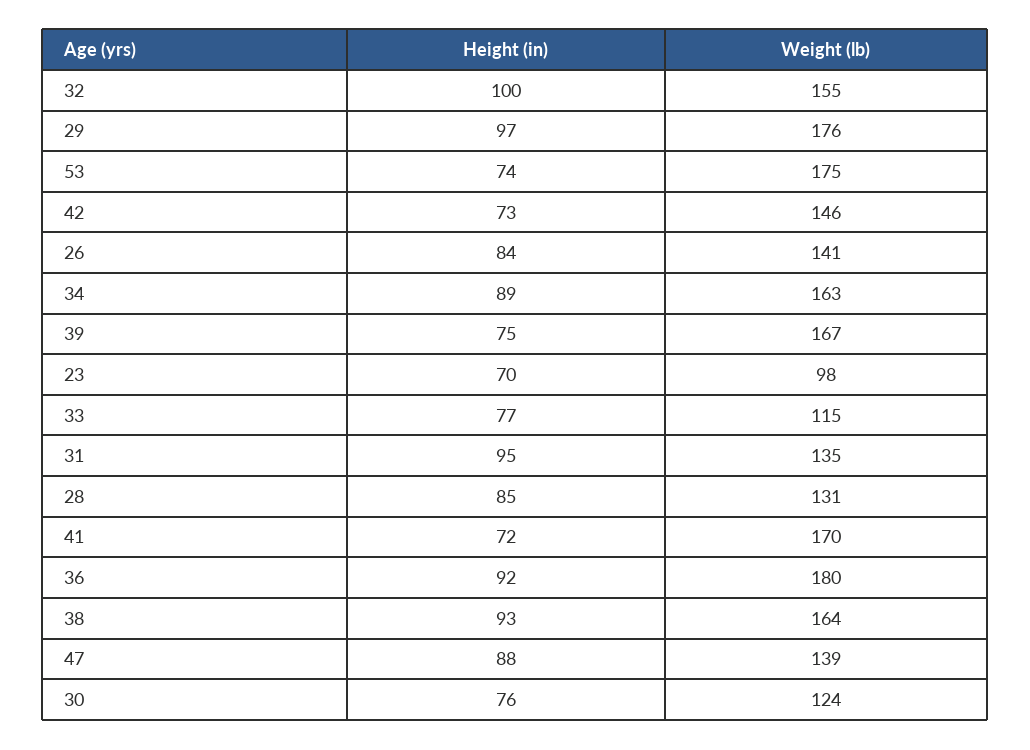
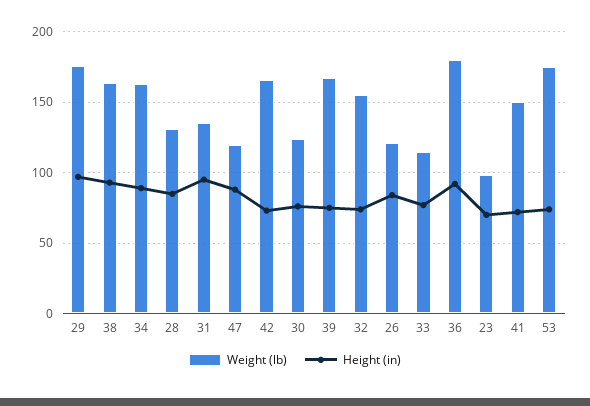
  {
    "Height (in)": {
-     "32": 100,
+     "32": 75,
      "29": 97,
      "53": 74,
      "42": 73,
      "26": 84,
      "34": 89,
      "39": 75,
      "23": 70,
      "33": 77,
      "31": 95,
      "28": 85,
      "41": 72,
      "36": 92,
      "38": 93,
      "47": 88,
      "30": 76
    },
    "Weight (lb)": {
      "32": 155,
      "29": 176,
      "53": 175,
-     "42": 146,
+     "42": 165,
-     "26": 141,
+     "26": 120,
      "34": 163,
      "39": 167,
      "23": 98,
      "33": 115,
      "31": 135,
      "28": 131,
-     "41": 170,
+     "41": 150,
      "36": 180,
      "38": 164,
-     "47": 139,
+     "47": 120,
      "30": 124
    }
  }

